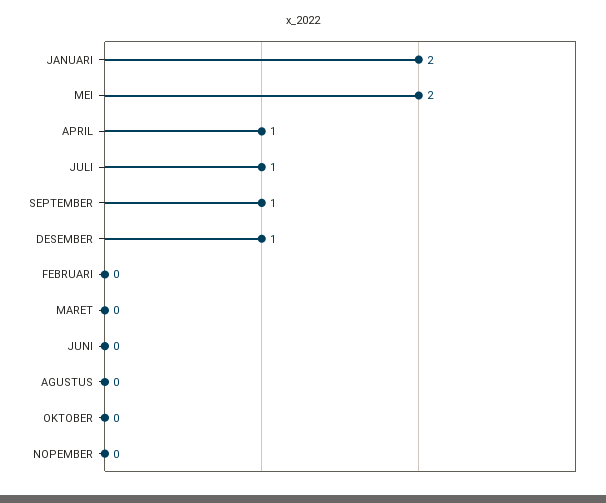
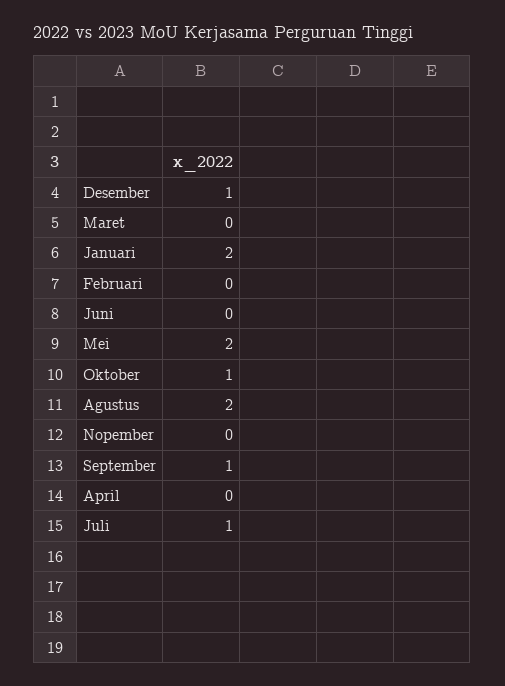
  {
    "JANUARI": 2,
    "MEI": 2,
-   "APRIL": 1,
+   "APRIL": 0,
    "JULI": 1,
    "SEPTEMBER": 1,
    "DESEMBER": 1,
    "FEBRUARI": 0,
    "MARET": 0,
    "JUNI": 0,
-   "AGUSTUS": 0,
+   "AGUSTUS": 2,
-   "OKTOBER": 0,
+   "OKTOBER": 1,
    "NOPEMBER": 0
  }

